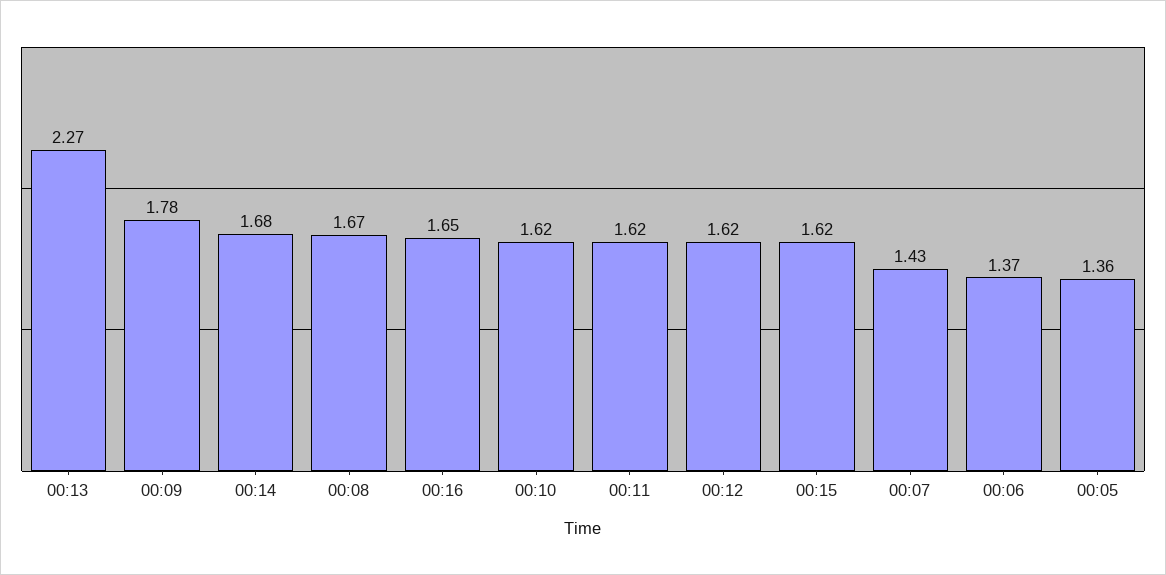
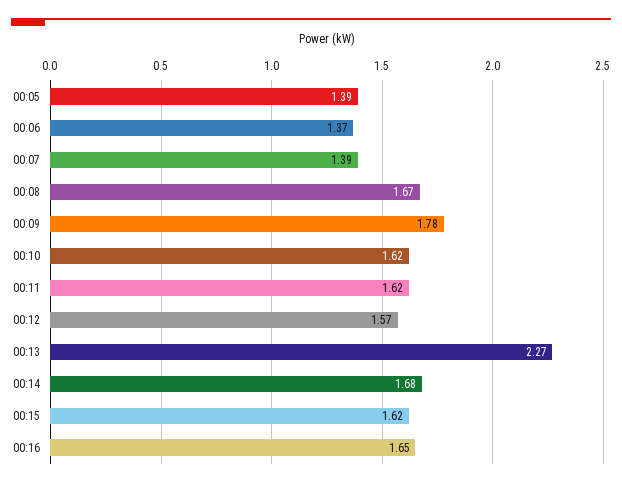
  {
    "00:13": 2.27,
    "00:09": 1.78,
    "00:14": 1.68,
    "00:08": 1.67,
    "00:16": 1.65,
    "00:10": 1.62,
    "00:11": 1.62,
-   "00:12": 1.62,
+   "00:12": 1.57,
    "00:15": 1.62,
-   "00:07": 1.43,
+   "00:07": 1.39,
    "00:06": 1.37,
-   "00:05": 1.36
+   "00:05": 1.39
  }

